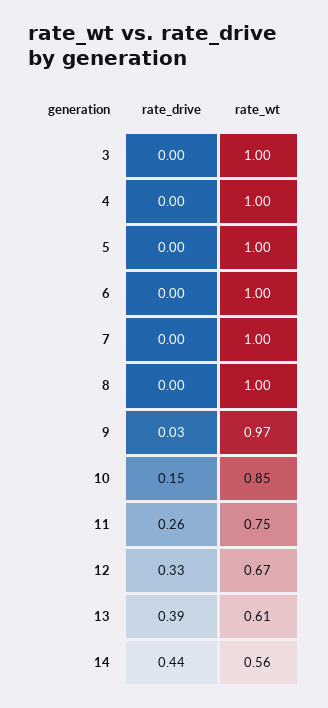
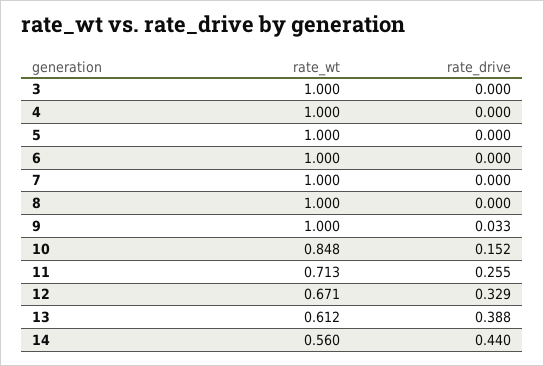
  {
    "rate_drive": {
      "3": 0,
      "4": 0,
      "5": 0,
      "6": 0,
      "7": 0,
      "8": 0,
      "9": 0.033,
      "10": 0.152,
      "11": 0.255,
      "12": 0.329,
      "13": 0.388,
      "14": 0.44
    },
    "rate_wt": {
      "3": 1,
      "4": 1,
      "5": 1,
      "6": 1,
      "7": 1,
      "8": 1,
-     "9": 0.97,
+     "9": 1,
      "10": 0.848,
-     "11": 0.75,
+     "11": 0.713,
      "12": 0.671,
      "13": 0.612,
      "14": 0.56
    }
  }

